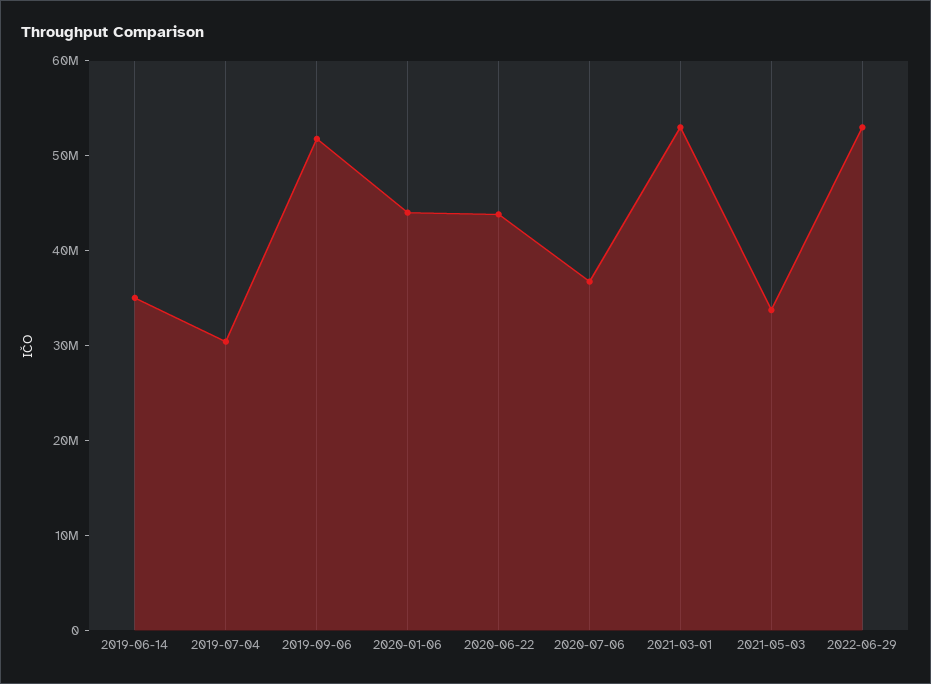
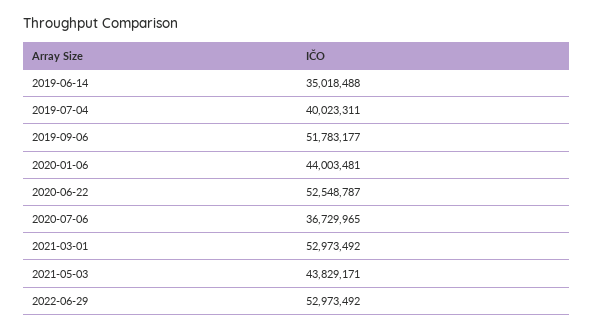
  {
    "2019-06-14": 35018488,
-   "2019-07-04": 30000000,
+   "2019-07-04": 40023311,
    "2019-09-06": 51783177,
    "2020-01-06": 44003481,
-   "2020-06-22": 44000000,
+   "2020-06-22": 52548787,
    "2020-07-06": 36729965,
    "2021-03-01": 52973492,
-   "2021-05-03": 34000000,
+   "2021-05-03": 43829171,
    "2022-06-29": 52973492
  }

